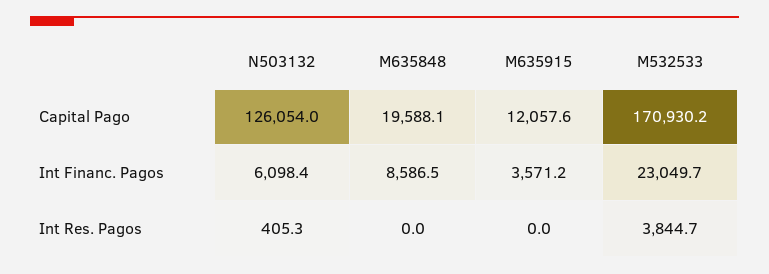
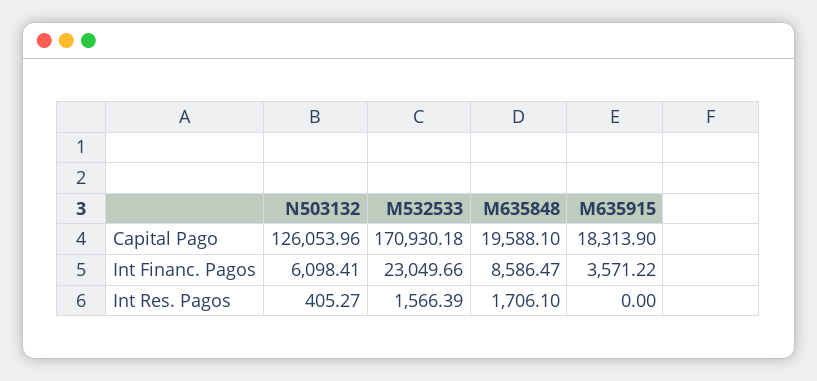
  {
    "N503132": {
      "Capital Pago": 126053.96,
      "Int Financ. Pagos": 6098.41,
      "Int Res. Pagos": 405.27
    },
    "M635848": {
      "Capital Pago": 19588.1,
      "Int Financ. Pagos": 8586.47,
-     "Int Res. Pagos": 0
+     "Int Res. Pagos": 1706.1
    },
    "M635915": {
-     "Capital Pago": 12057.6,
+     "Capital Pago": 18313.9,
      "Int Financ. Pagos": 3571.22,
      "Int Res. Pagos": 0
    },
    "M532533": {
      "Capital Pago": 170930.18,
      "Int Financ. Pagos": 23049.66,
-     "Int Res. Pagos": 3844.7
+     "Int Res. Pagos": 1566.39
    }
  }

